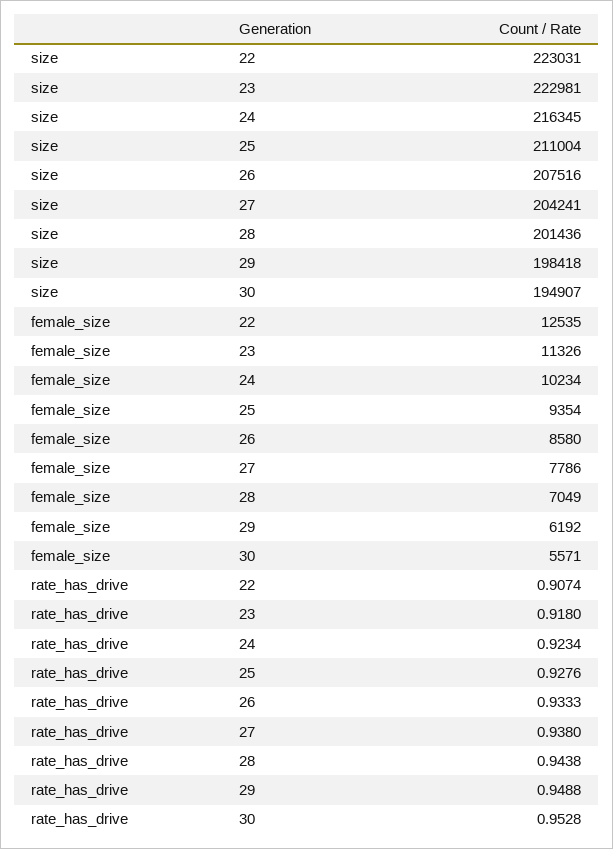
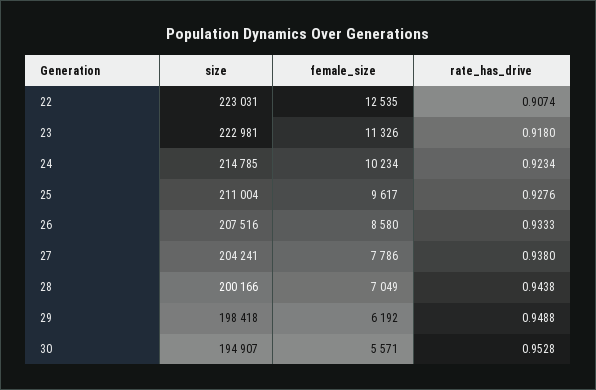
  {
    "size": {
      "22": 223031,
      "23": 222981,
-     "24": 216345,
+     "24": 214785,
      "25": 211004,
      "26": 207516,
      "27": 204241,
-     "28": 201436,
+     "28": 200166,
      "29": 198418,
      "30": 194907
    },
    "female_size": {
      "22": 12535,
      "23": 11326,
      "24": 10234,
-     "25": 9354,
+     "25": 9617,
      "26": 8580,
      "27": 7786,
      "28": 7049,
      "29": 6192,
      "30": 5571
    },
    "rate_has_drive": {
      "22": 0.9074,
      "23": 0.918,
      "24": 0.9234,
      "25": 0.9276,
      "26": 0.9333,
      "27": 0.938,
      "28": 0.9438,
      "29": 0.9488,
      "30": 0.9528
    }
  }

